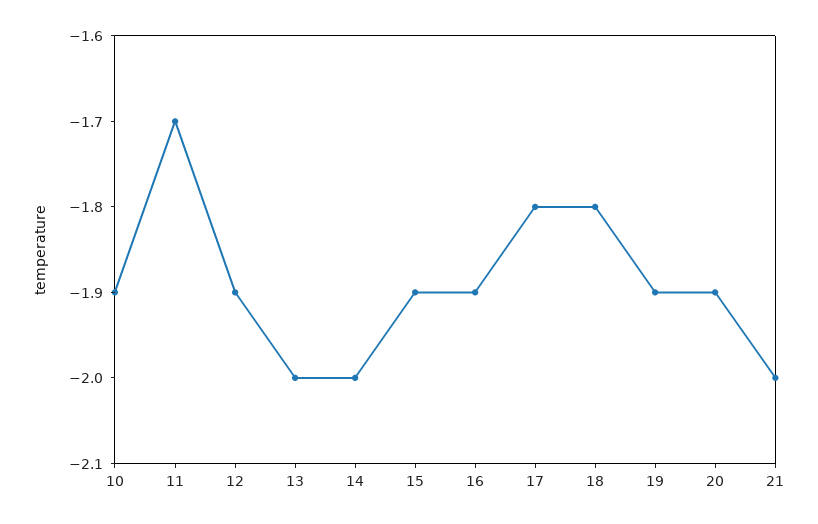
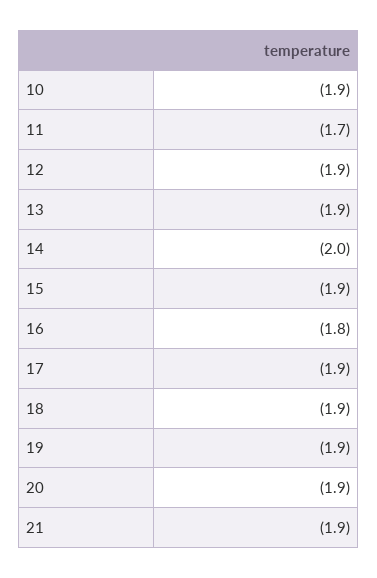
  {
    "10": -1.9,
    "11": -1.7,
    "12": -1.9,
-   "13": -2,
+   "13": -1.9,
    "14": -2,
    "15": -1.9,
-   "16": -1.9,
+   "16": -1.8,
-   "17": -1.8,
+   "17": -1.9,
-   "18": -1.8,
+   "18": -1.9,
    "19": -1.9,
    "20": -1.9,
-   "21": -2
+   "21": -1.9
  }

